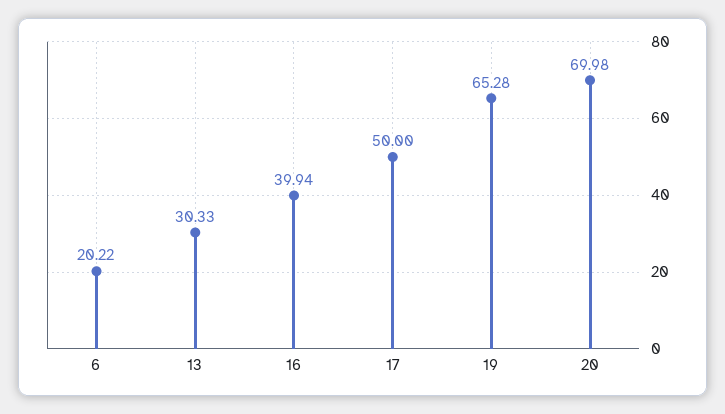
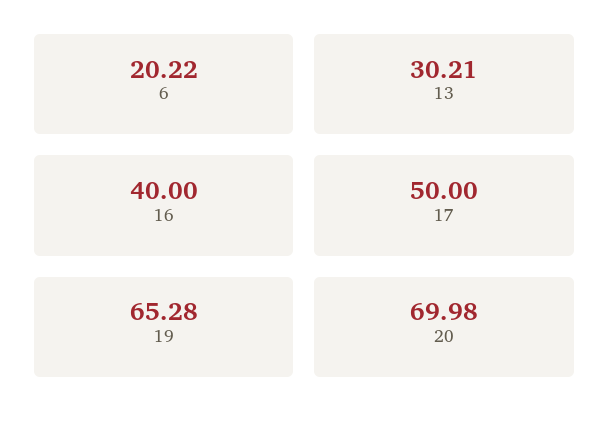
  {
    "6": 20.22,
-   "13": 30.33,
+   "13": 30.21,
-   "16": 39.94,
+   "16": 40,
    "17": 50,
    "19": 65.28,
    "20": 69.98
  }

